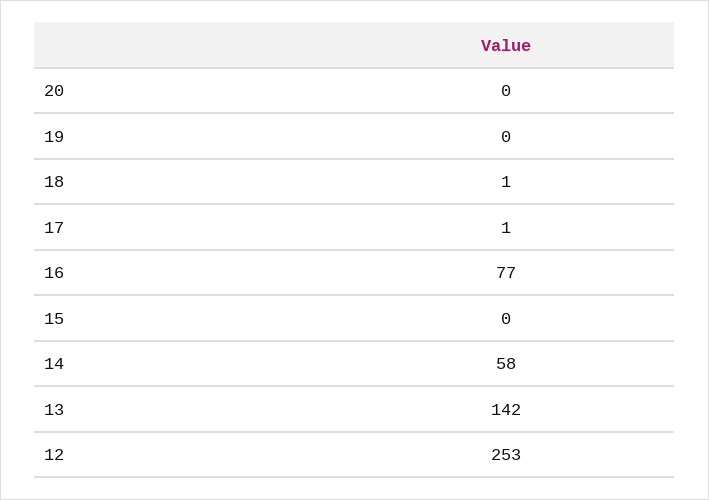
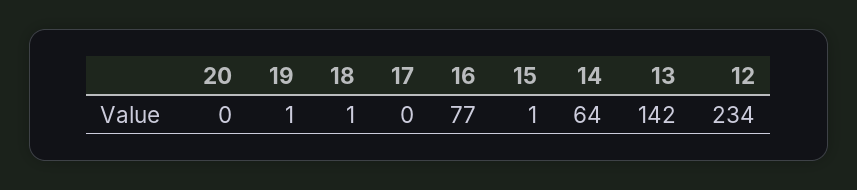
  {
    "20": 0,
-   "19": 0,
+   "19": 1,
    "18": 1,
-   "17": 1,
+   "17": 0,
    "16": 77,
-   "15": 0,
+   "15": 1,
-   "14": 58,
+   "14": 64,
    "13": 142,
-   "12": 253
+   "12": 234
  }

